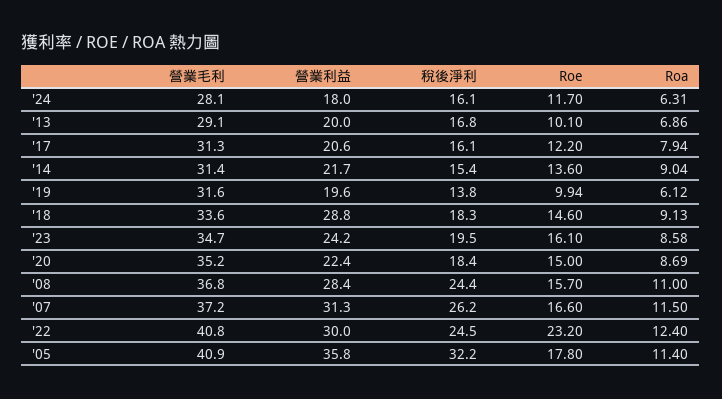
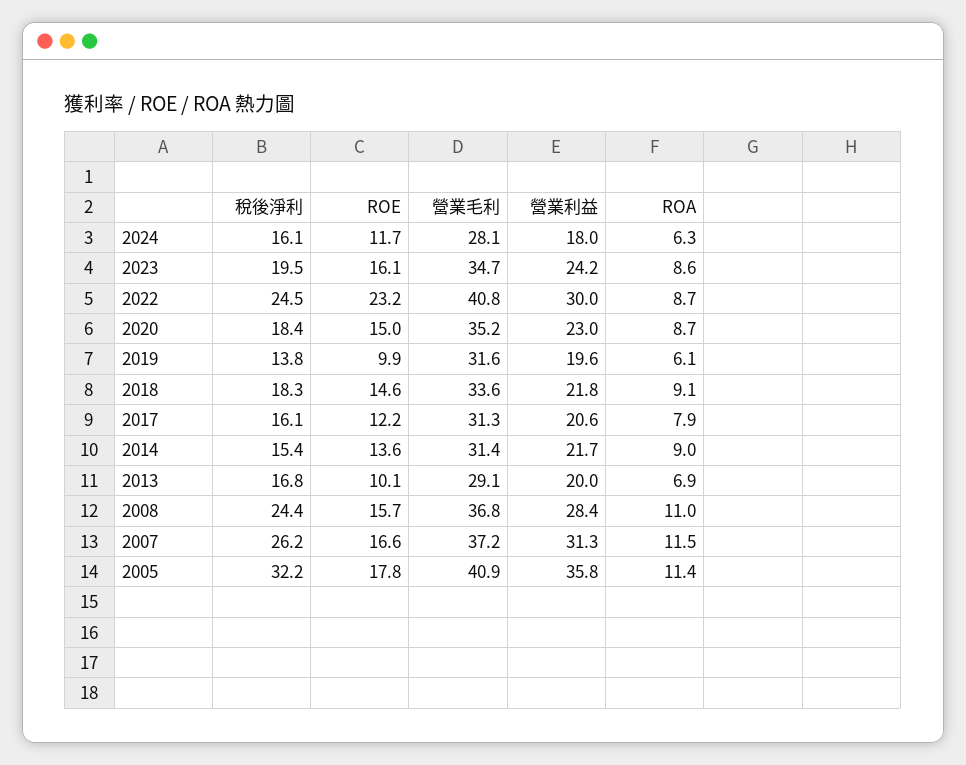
  {
    "營業毛利": {
      "'24": 28.1,
      "'13": 29.1,
      "'17": 31.3,
      "'14": 31.4,
      "'19": 31.6,
      "'18": 33.6,
      "'23": 34.7,
      "'20": 35.2,
      "'08": 36.8,
      "'07": 37.2,
      "'22": 40.8,
      "'05": 40.9
    },
    "營業利益": {
      "'24": 18,
      "'13": 20,
      "'17": 20.6,
      "'14": 21.7,
      "'19": 19.6,
-     "'18": 28.8,
+     "'18": 21.8,
      "'23": 24.2,
-     "'20": 22.4,
+     "'20": 23,
      "'08": 28.4,
      "'07": 31.3,
      "'22": 30,
      "'05": 35.8
    },
    "稅後淨利": {
      "'24": 16.1,
      "'13": 16.8,
      "'17": 16.1,
      "'14": 15.4,
      "'19": 13.8,
      "'18": 18.3,
      "'23": 19.5,
      "'20": 18.4,
      "'08": 24.4,
      "'07": 26.2,
      "'22": 24.5,
      "'05": 32.2
    },
    "Roe": {
      "'24": 11.7,
      "'13": 10.1,
      "'17": 12.2,
      "'14": 13.6,
      "'19": 9.94,
      "'18": 14.6,
      "'23": 16.1,
      "'20": 15,
      "'08": 15.7,
      "'07": 16.6,
      "'22": 23.2,
      "'05": 17.8
    },
    "Roa": {
      "'24": 6.31,
      "'13": 6.86,
      "'17": 7.94,
      "'14": 9.04,
      "'19": 6.12,
      "'18": 9.13,
      "'23": 8.58,
      "'20": 8.69,
      "'08": 11,
      "'07": 11.5,
-     "'22": 12.4,
+     "'22": 8.7,
      "'05": 11.4
    }
  }

